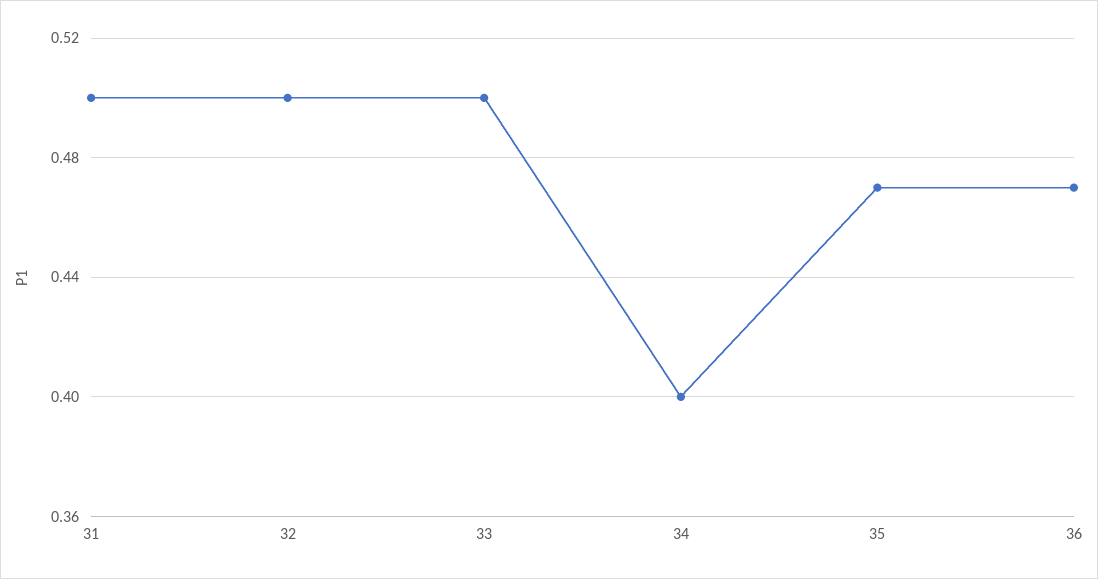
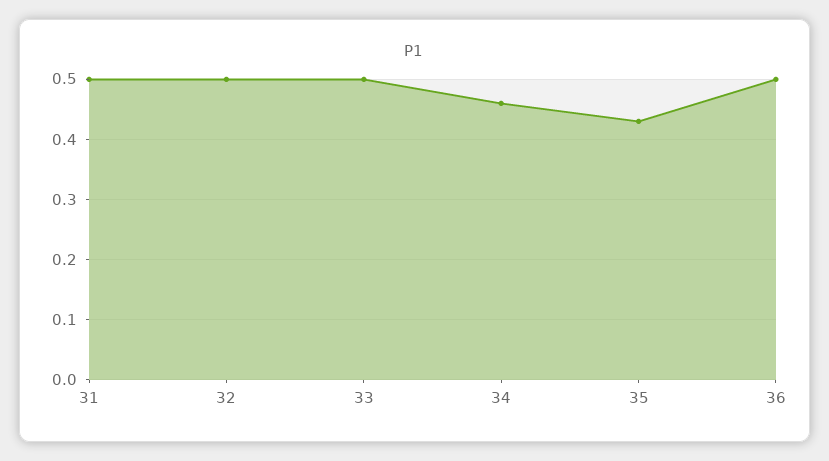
  {
    "31": 0.5,
    "32": 0.5,
    "33": 0.5,
-   "34": 0.4,
+   "34": 0.46,
-   "35": 0.47,
+   "35": 0.43,
-   "36": 0.47
+   "36": 0.5
  }

